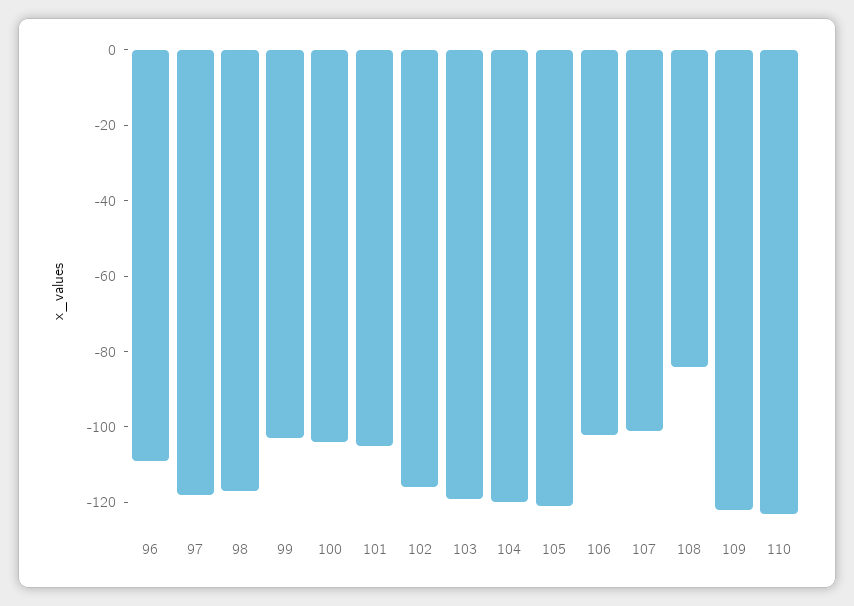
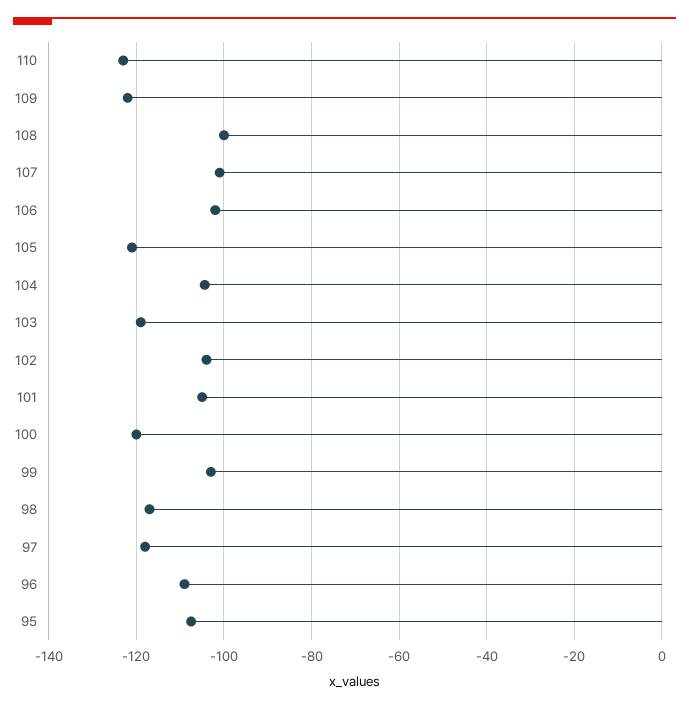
  {
    "96": -110,
    "97": -118,
    "98": -118,
    "99": -104,
-   "100": -105,
+   "100": -120,
    "101": -106,
-   "102": -115,
+   "102": -104,
    "103": -120,
-   "104": -120,
+   "104": -104,
    "105": -122,
    "106": -102,
    "107": -102,
-   "108": -85,
+   "108": -100,
    "109": -122,
-   "110": -124
+   "110": -124,
+   "95": -108
  }

